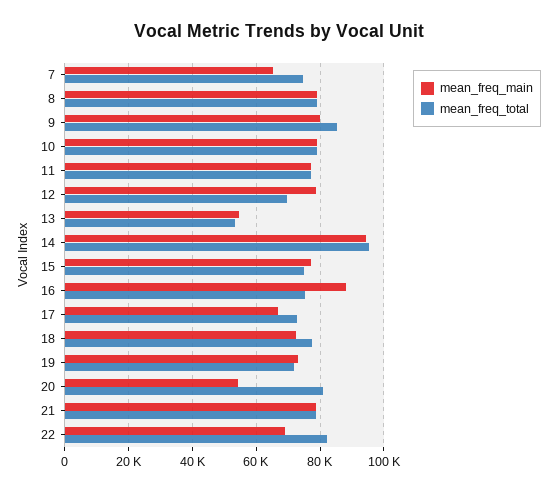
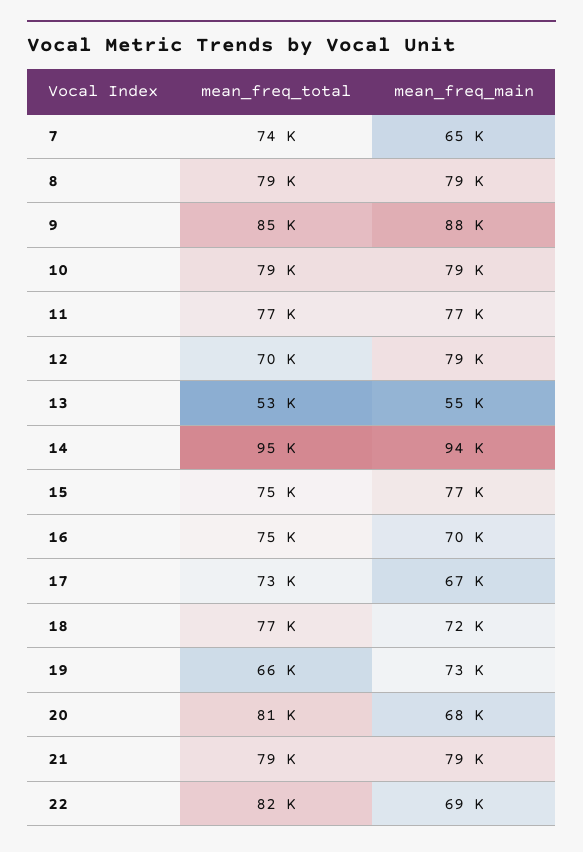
  {
    "mean_freq_main": {
      "7": 65000,
      "8": 79000,
-     "9": 80000,
+     "9": 88000,
      "10": 79000,
      "11": 77000,
      "12": 79000,
      "13": 55000,
      "14": 94000,
      "15": 77000,
-     "16": 88000,
+     "16": 70000,
      "17": 67000,
      "18": 72000,
      "19": 73000,
-     "20": 54000,
+     "20": 68000,
      "21": 79000,
      "22": 69000
    },
    "mean_freq_total": {
      "7": 74000,
      "8": 79000,
      "9": 85000,
      "10": 79000,
      "11": 77000,
      "12": 70000,
      "13": 53000,
      "14": 95000,
      "15": 75000,
      "16": 75000,
      "17": 73000,
      "18": 77000,
-     "19": 72000,
+     "19": 66000,
      "20": 81000,
      "21": 79000,
      "22": 82000
    }
  }

